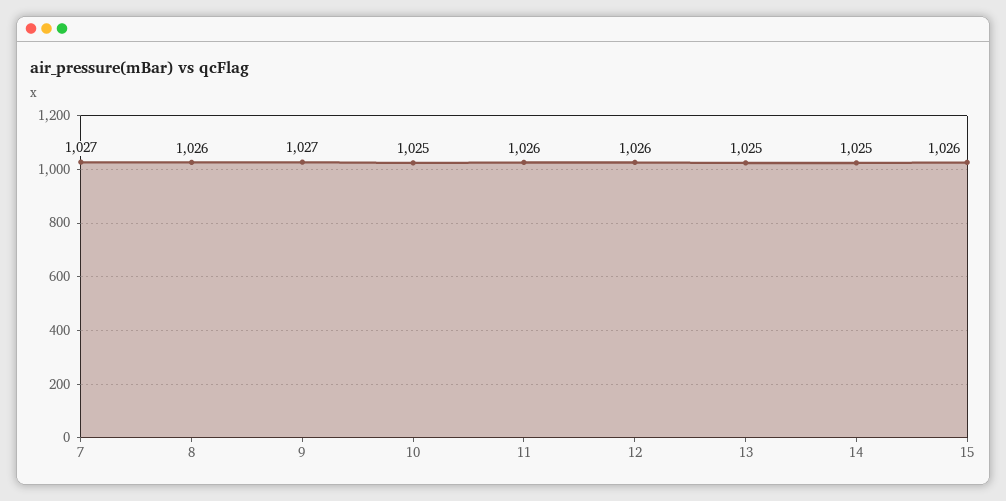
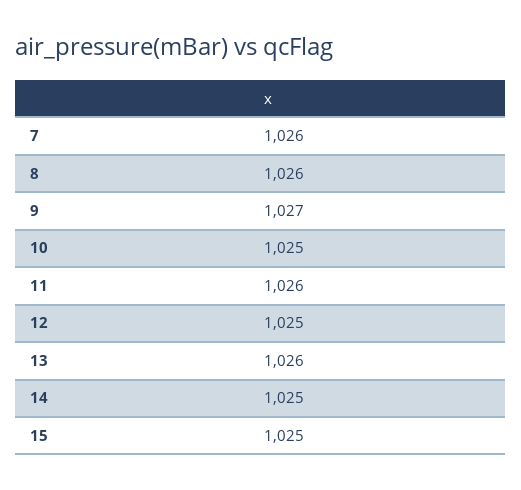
  {
-   "7": 1027,
+   "7": 1026,
    "8": 1026,
    "9": 1027,
    "10": 1025,
    "11": 1026,
-   "12": 1026,
+   "12": 1025,
-   "13": 1025,
+   "13": 1026,
    "14": 1025,
-   "15": 1026
+   "15": 1025
  }

